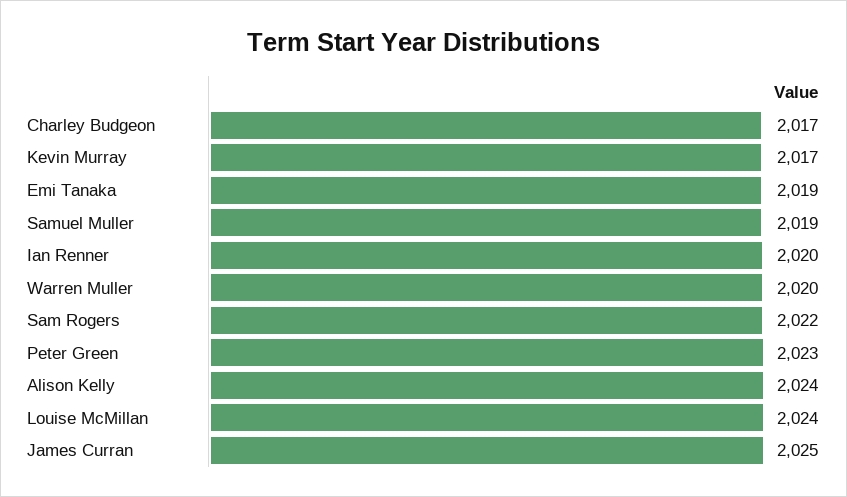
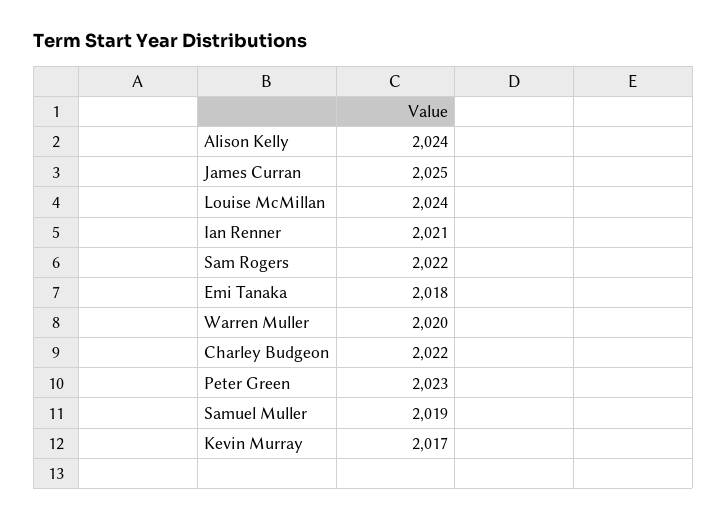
  {
-   "Charley Budgeon": 2017,
+   "Charley Budgeon": 2022,
    "Kevin Murray": 2017,
-   "Emi Tanaka": 2019,
+   "Emi Tanaka": 2018,
    "Samuel Muller": 2019,
-   "Ian Renner": 2020,
+   "Ian Renner": 2021,
    "Warren Muller": 2020,
    "Sam Rogers": 2022,
    "Peter Green": 2023,
    "Alison Kelly": 2024,
    "Louise McMillan": 2024,
    "James Curran": 2025
  }

